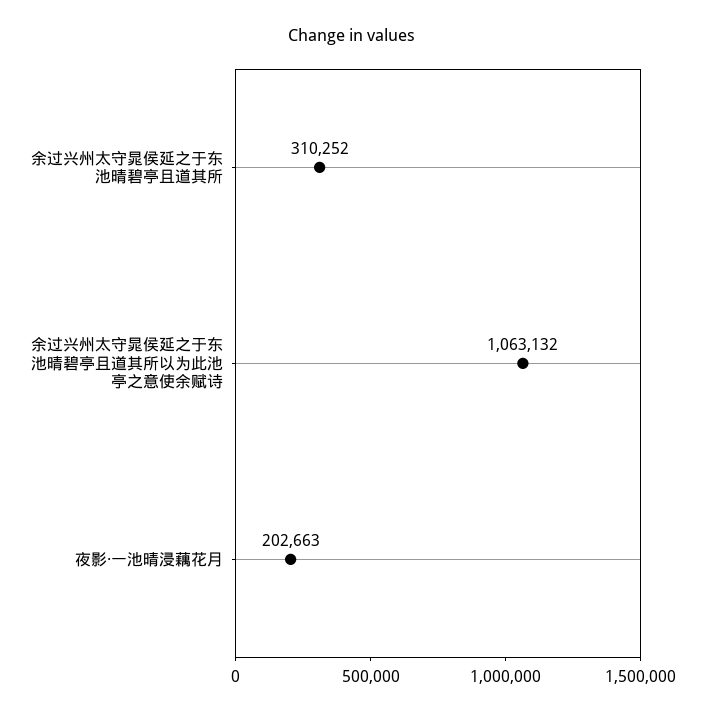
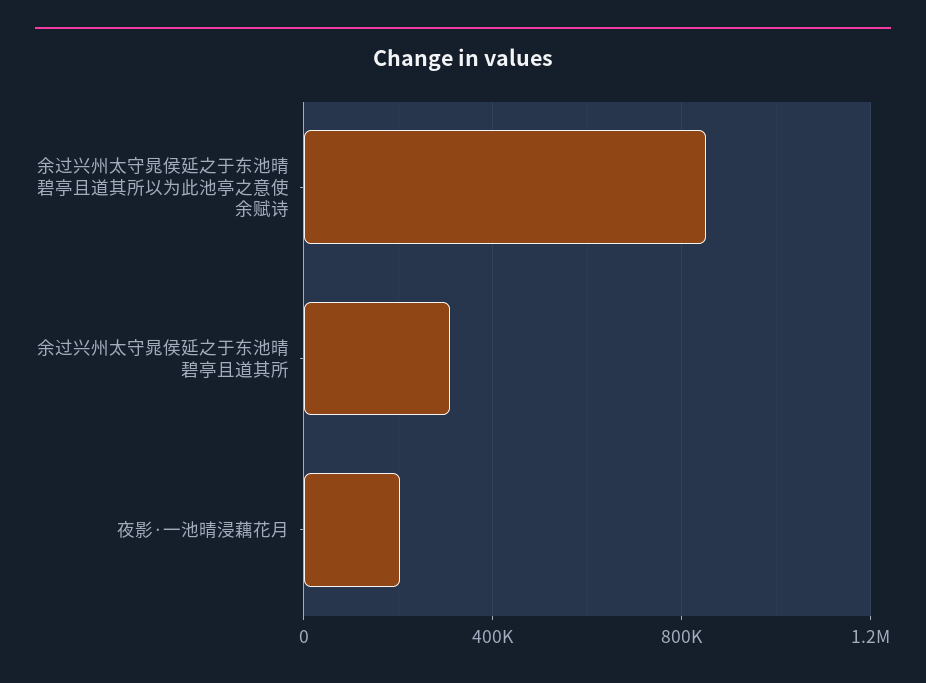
  {
    "余过兴州太守晁侯延之于东池晴碧亭且道其所": 310252,
-   "余过兴州太守晁侯延之于东池晴碧亭且道其所以为此池亭之意使余赋诗": 1063132,
+   "余过兴州太守晁侯延之于东池晴碧亭且道其所以为此池亭之意使余赋诗": 850000,
    "夜影·一池晴浸藕花月": 202663
  }

